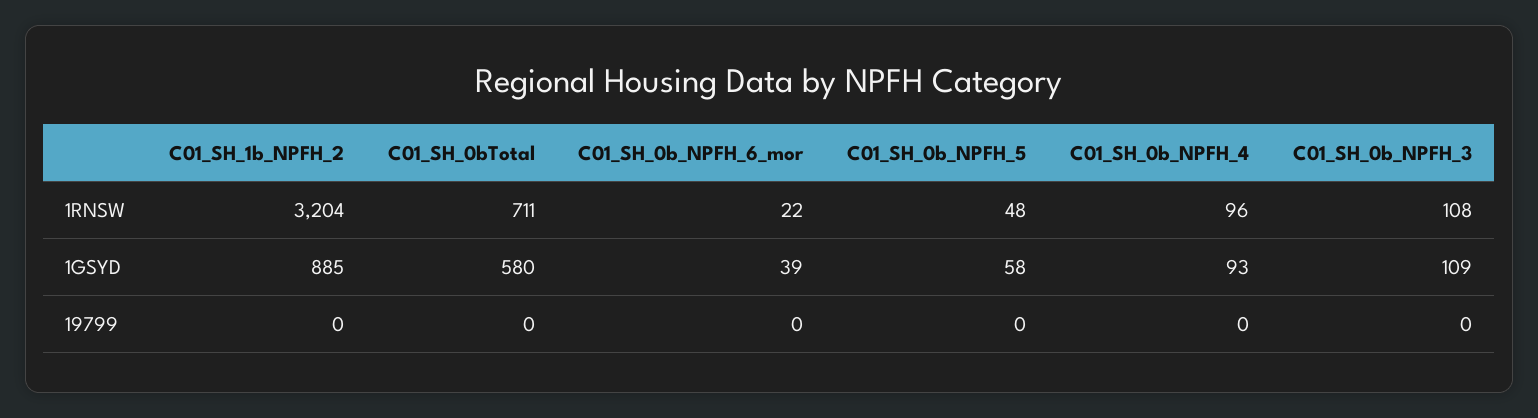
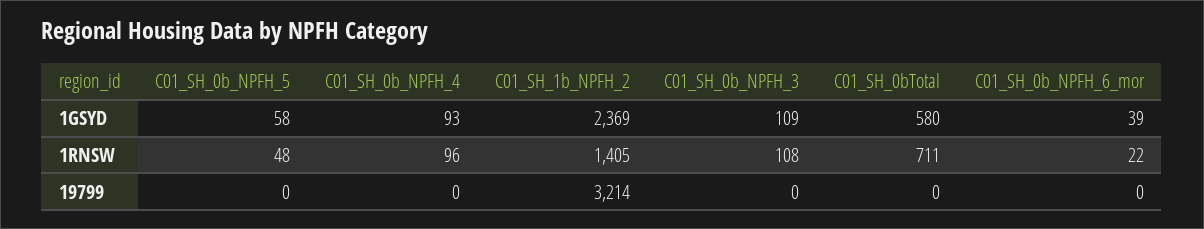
  {
    "C01_SH_1b_NPFH_2": {
-     "1RNSW": 3204,
+     "1RNSW": 1405,
-     "1GSYD": 885,
+     "1GSYD": 2369,
-     "19799": 0
+     "19799": 3214
    },
    "C01_SH_0bTotal": {
      "1RNSW": 711,
      "1GSYD": 580,
      "19799": 0
    },
    "C01_SH_0b_NPFH_6_mor": {
      "1RNSW": 22,
      "1GSYD": 39,
      "19799": 0
    },
    "C01_SH_0b_NPFH_5": {
      "1RNSW": 48,
      "1GSYD": 58,
      "19799": 0
    },
    "C01_SH_0b_NPFH_4": {
      "1RNSW": 96,
      "1GSYD": 93,
      "19799": 0
    },
    "C01_SH_0b_NPFH_3": {
      "1RNSW": 108,
      "1GSYD": 109,
      "19799": 0
    }
  }

